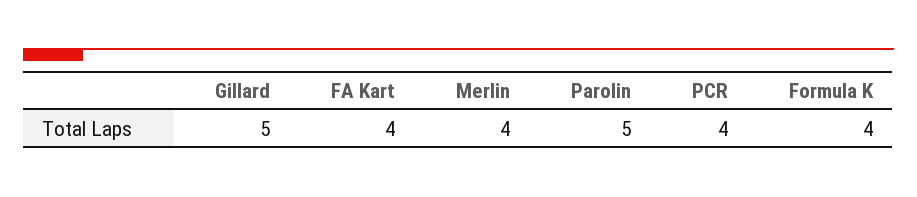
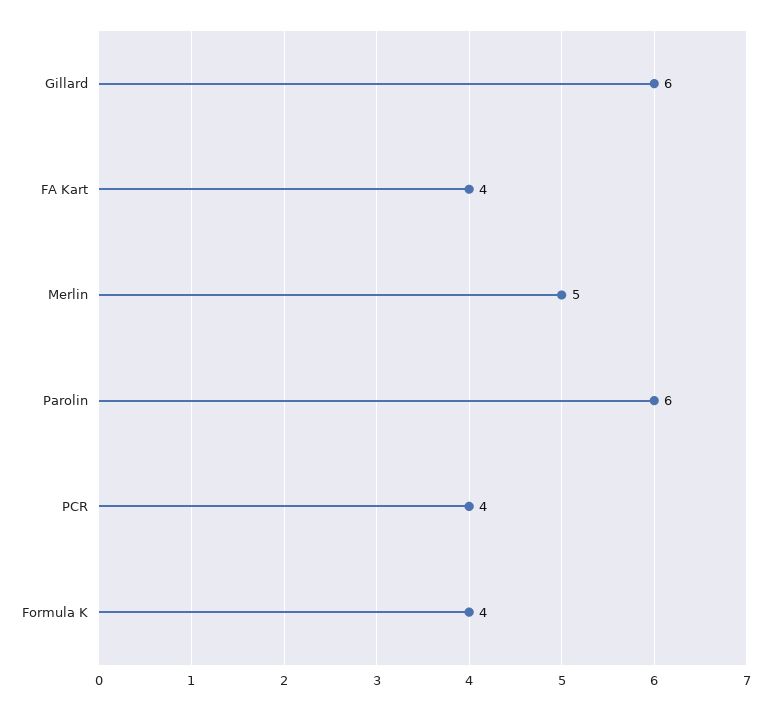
  {
-   "Gillard": 5,
+   "Gillard": 6,
    "FA Kart": 4,
-   "Merlin": 4,
+   "Merlin": 5,
-   "Parolin": 5,
+   "Parolin": 6,
    "PCR": 4,
    "Formula K": 4
  }

